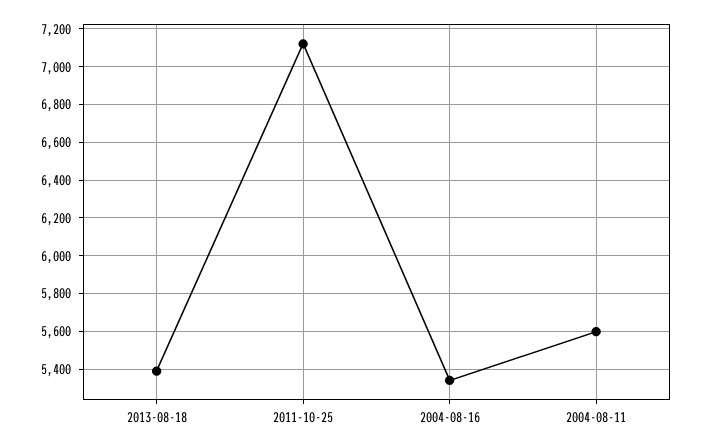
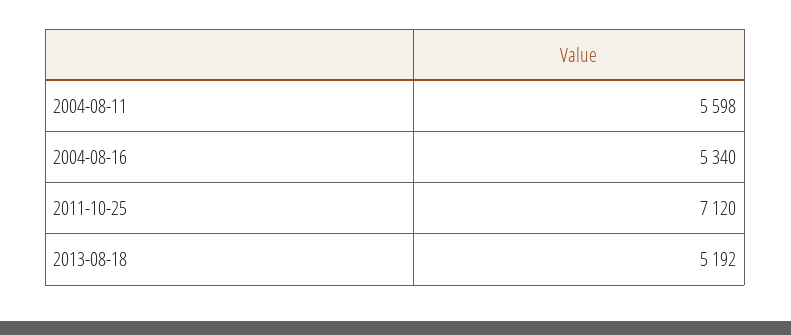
  {
-   "2013-08-18": 5400,
+   "2013-08-18": 5192,
    "2011-10-25": 7120,
    "2004-08-16": 5340,
    "2004-08-11": 5598
  }

